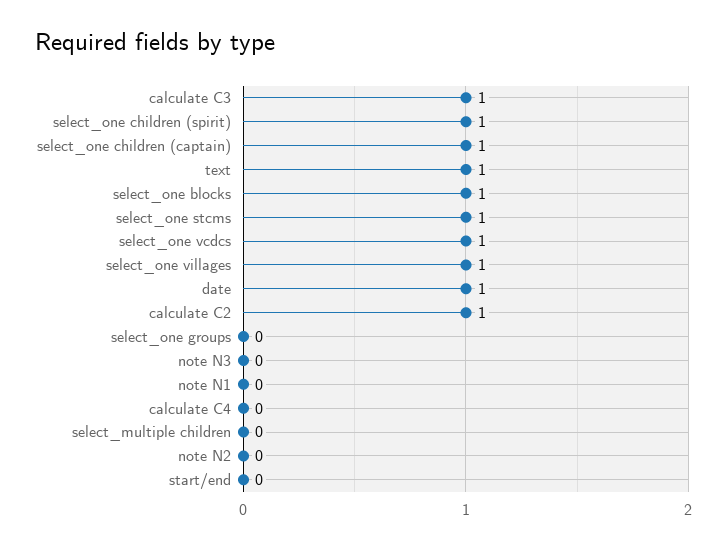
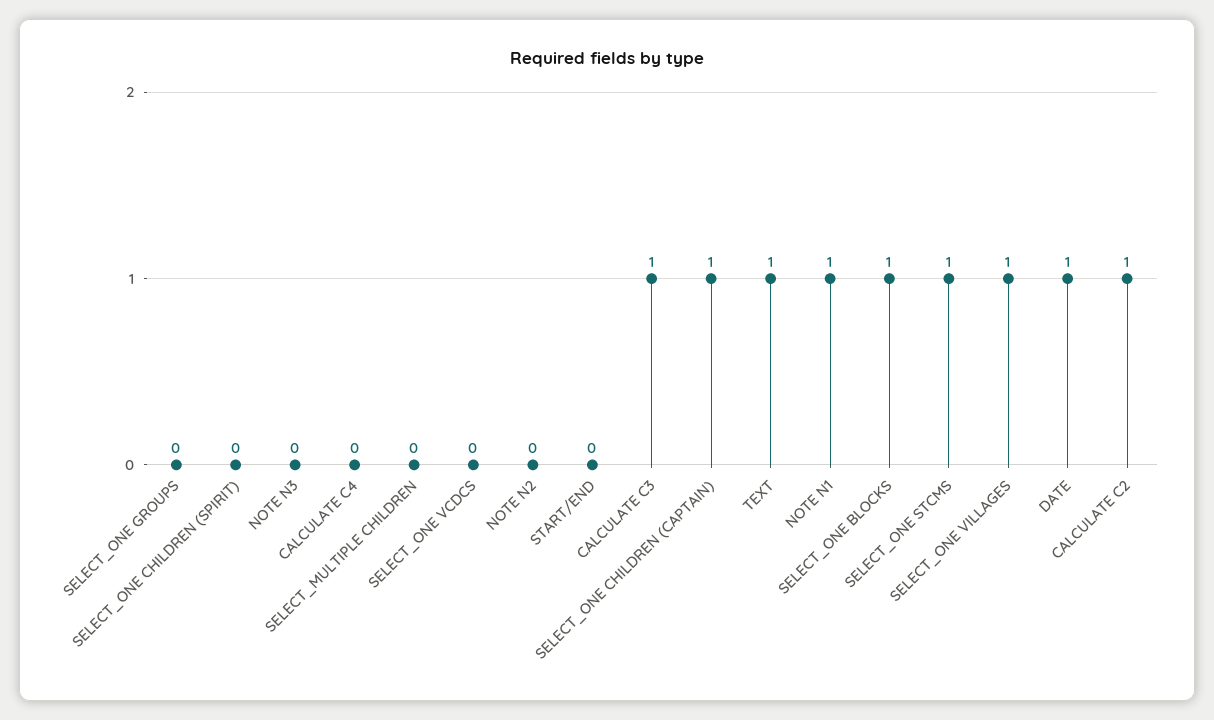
  {
    "calculate C3": 1,
-   "select_one children (spirit)": 1,
+   "select_one children (spirit)": 0,
    "select_one children (captain)": 1,
    "text": 1,
    "select_one blocks": 1,
    "select_one stcms": 1,
-   "select_one vcdcs": 1,
+   "select_one vcdcs": 0,
    "select_one villages": 1,
    "date": 1,
    "calculate C2": 1,
    "select_one groups": 0,
    "note N3": 0,
-   "note N1": 0,
+   "note N1": 1,
    "calculate C4": 0,
    "select_multiple children": 0,
    "note N2": 0,
    "start/end": 0
  }

